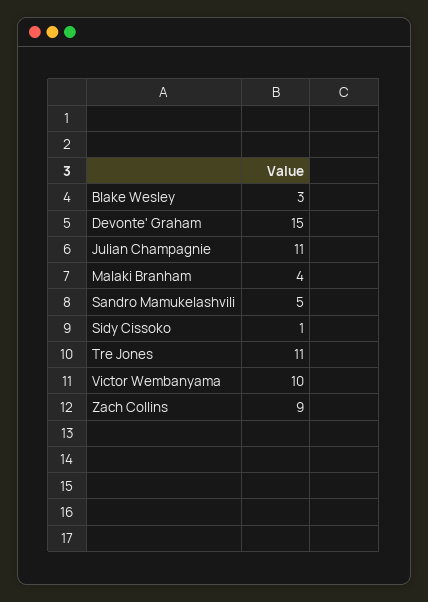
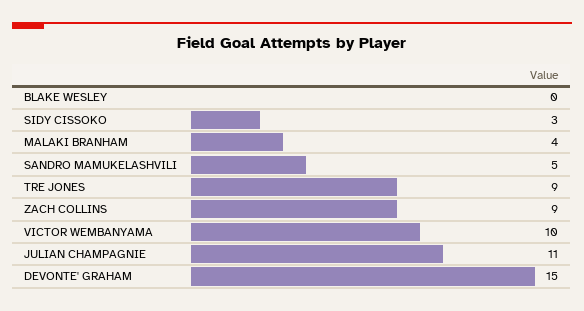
  {
-   "Blake Wesley": 3,
+   "Blake Wesley": 0,
    "Devonte' Graham": 15,
    "Julian Champagnie": 11,
    "Malaki Branham": 4,
    "Sandro Mamukelashvili": 5,
-   "Sidy Cissoko": 1,
+   "Sidy Cissoko": 3,
-   "Tre Jones": 11,
+   "Tre Jones": 9,
    "Victor Wembanyama": 10,
    "Zach Collins": 9
  }

